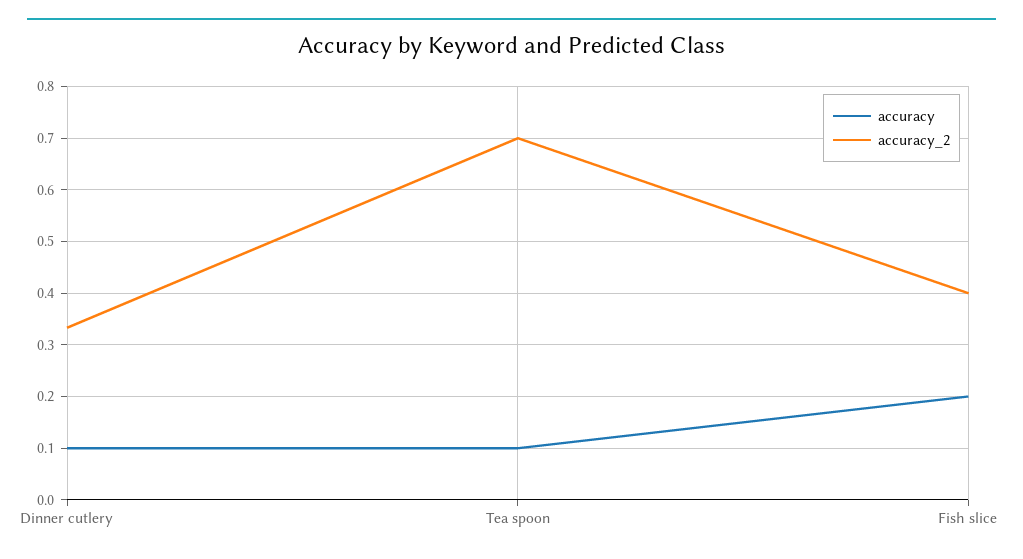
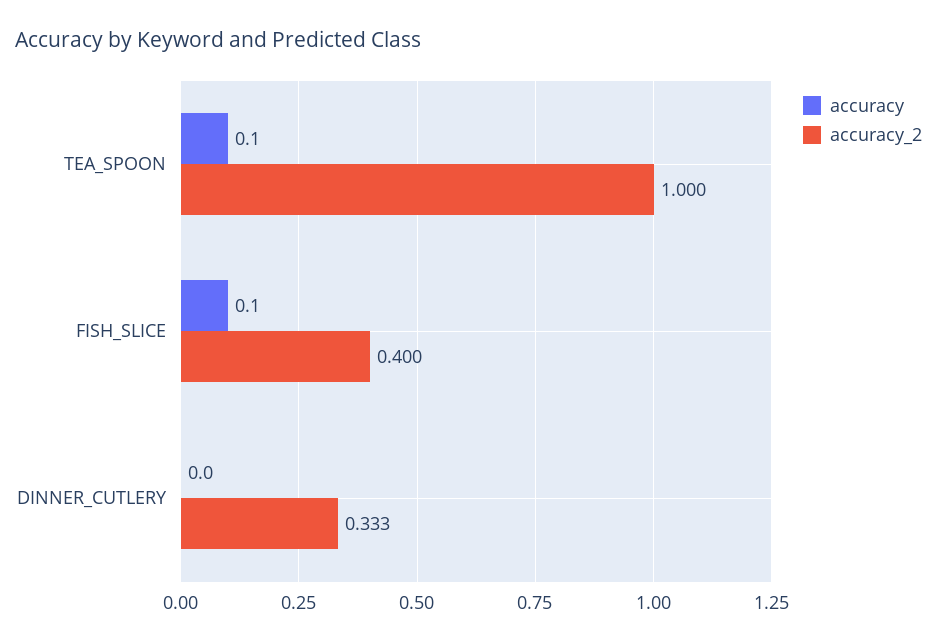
  {
    "accuracy": {
-     "Dinner cutlery": 0.1,
+     "Dinner cutlery": 0,
      "Tea spoon": 0.1,
-     "Fish slice": 0.2
+     "Fish slice": 0.1
    },
    "accuracy_2": {
      "Dinner cutlery": 0.333,
-     "Tea spoon": 0.7,
+     "Tea spoon": 1,
      "Fish slice": 0.4
    }
  }

